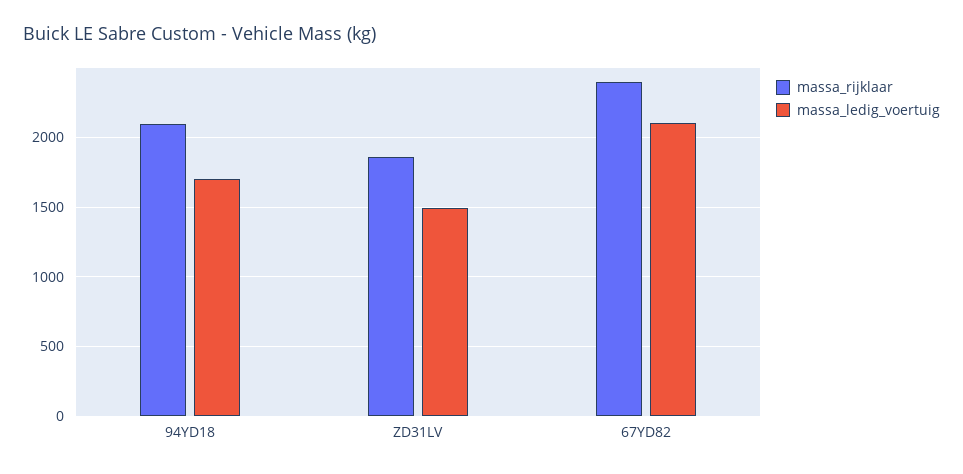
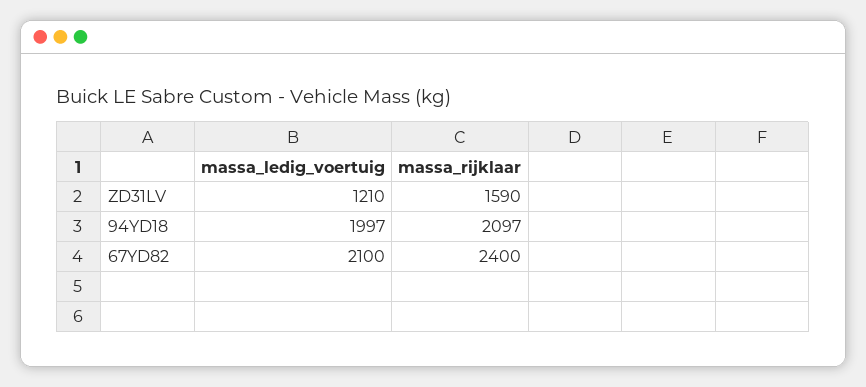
  {
    "massa_rijklaar": {
      "94YD18": 2097,
-     "ZD31LV": 1850,
+     "ZD31LV": 1590,
      "67YD82": 2400
    },
    "massa_ledig_voertuig": {
-     "94YD18": 1700,
+     "94YD18": 1997,
-     "ZD31LV": 1500,
+     "ZD31LV": 1210,
      "67YD82": 2100
    }
  }

